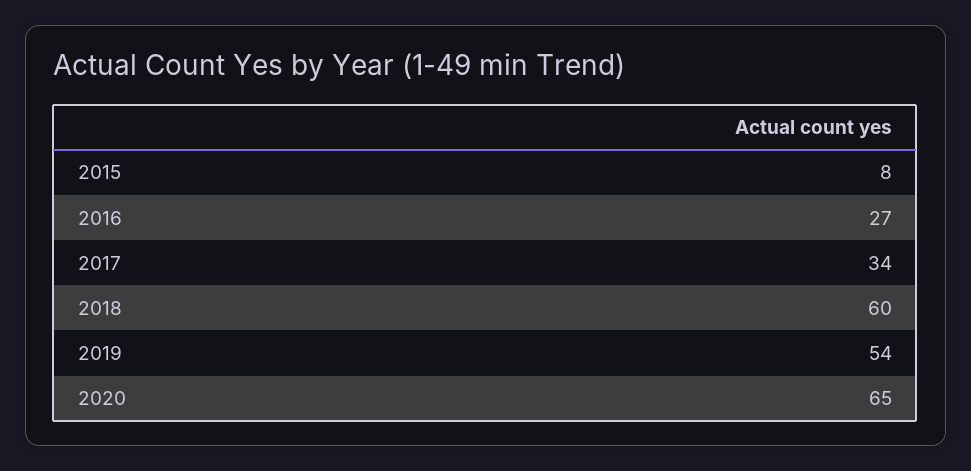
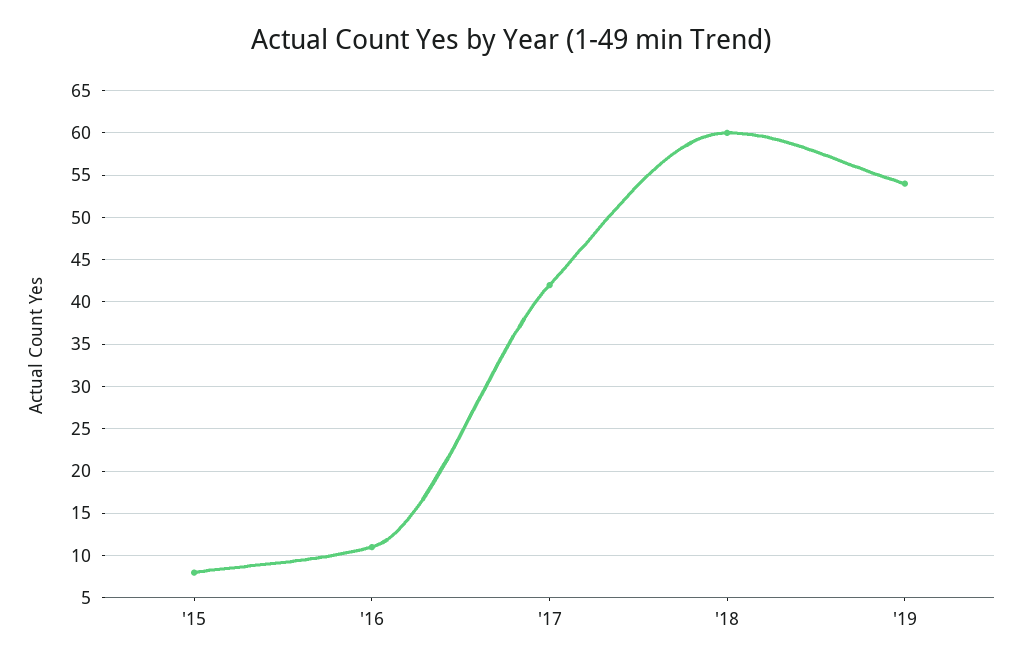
  {
    "2015": 8,
-   "2016": 27,
+   "2016": 11,
-   "2017": 34,
+   "2017": 42,
    "2018": 60,
-   "2019": 54,
+   "2019": 54
-   "2020": 65
  }

